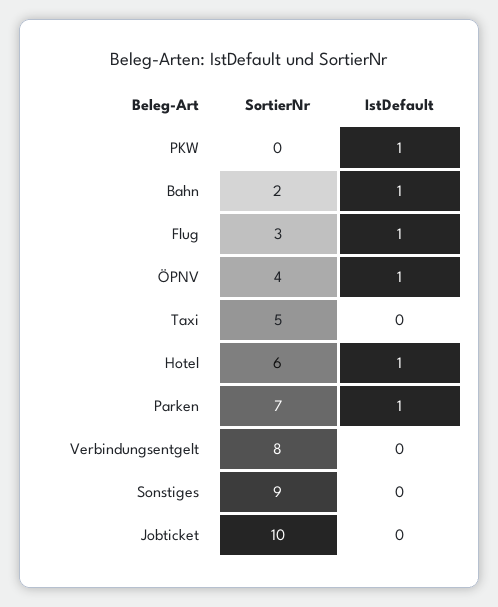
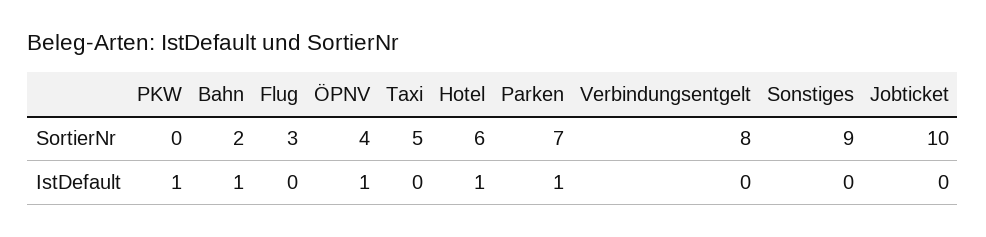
  {
    "SortierNr": {
      "PKW": 0,
      "Bahn": 2,
      "Flug": 3,
      "ÖPNV": 4,
      "Taxi": 5,
      "Hotel": 6,
      "Parken": 7,
      "Verbindungsentgelt": 8,
      "Sonstiges": 9,
      "Jobticket": 10
    },
    "IstDefault": {
      "PKW": 1,
      "Bahn": 1,
-     "Flug": 1,
+     "Flug": 0,
      "ÖPNV": 1,
      "Taxi": 0,
      "Hotel": 1,
      "Parken": 1,
      "Verbindungsentgelt": 0,
      "Sonstiges": 0,
      "Jobticket": 0
    }
  }

